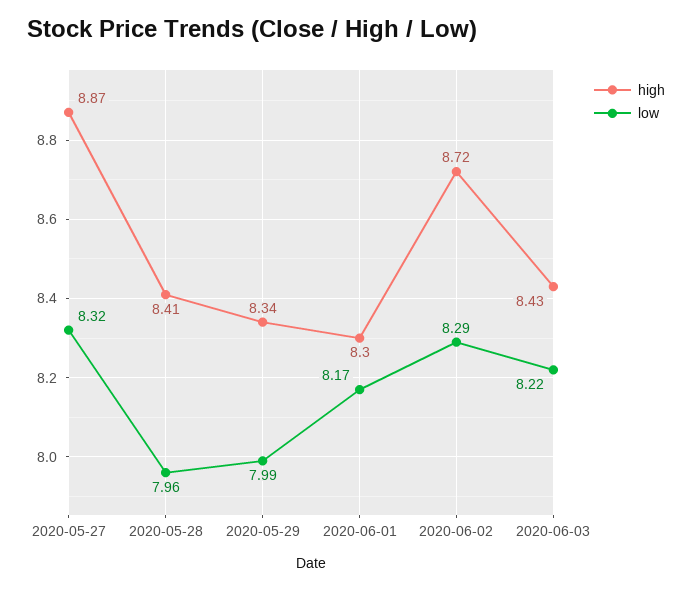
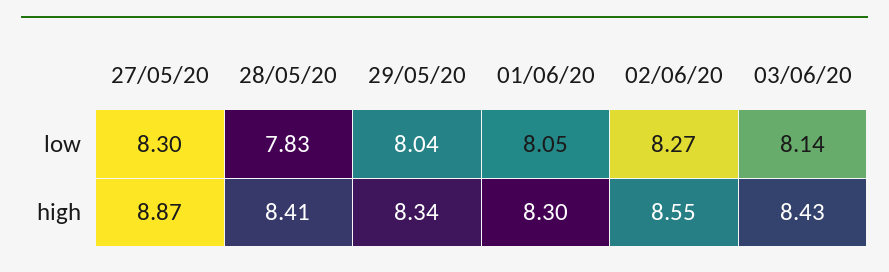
  {
    "high": {
      "2020-05-27": 8.87,
      "2020-05-28": 8.41,
      "2020-05-29": 8.34,
      "2020-06-01": 8.3,
-     "2020-06-02": 8.72,
+     "2020-06-02": 8.55,
      "2020-06-03": 8.43
    },
    "low": {
-     "2020-05-27": 8.32,
+     "2020-05-27": 8.3,
-     "2020-05-28": 7.96,
+     "2020-05-28": 7.83,
-     "2020-05-29": 7.99,
+     "2020-05-29": 8.04,
-     "2020-06-01": 8.17,
+     "2020-06-01": 8.05,
-     "2020-06-02": 8.29,
+     "2020-06-02": 8.27,
-     "2020-06-03": 8.22
+     "2020-06-03": 8.14
    }
  }

